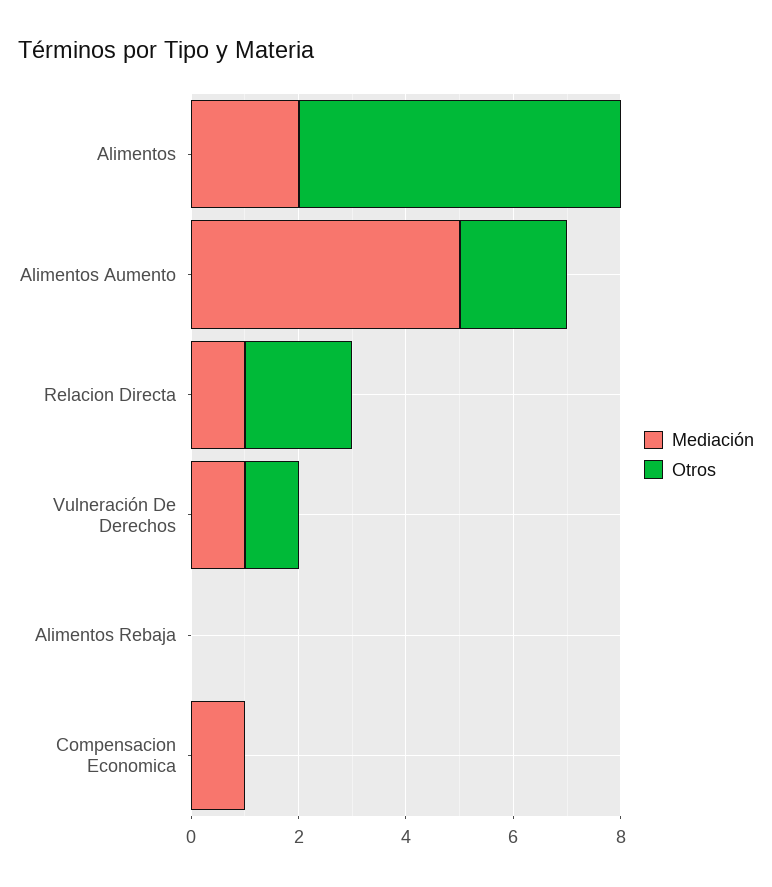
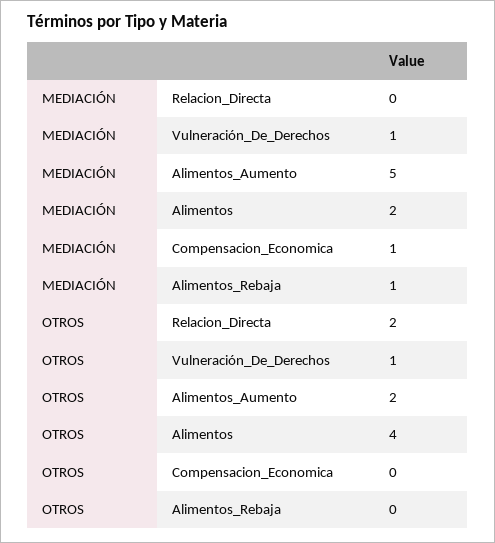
  {
    "Mediación": {
      "Alimentos": 2,
      "Alimentos Aumento": 5,
-     "Relacion Directa": 1,
+     "Relacion Directa": 0,
      "Vulneración De Derechos": 1,
-     "Alimentos Rebaja": 0,
+     "Alimentos Rebaja": 1,
      "Compensacion Economica": 1
    },
    "Otros": {
-     "Alimentos": 6,
+     "Alimentos": 4,
      "Alimentos Aumento": 2,
      "Relacion Directa": 2,
      "Vulneración De Derechos": 1,
      "Alimentos Rebaja": 0,
      "Compensacion Economica": 0
    }
  }

